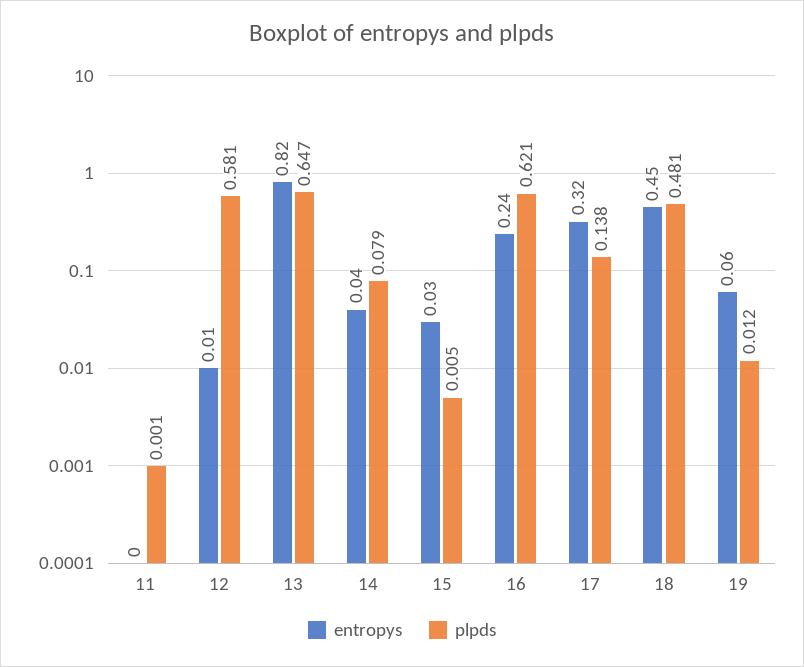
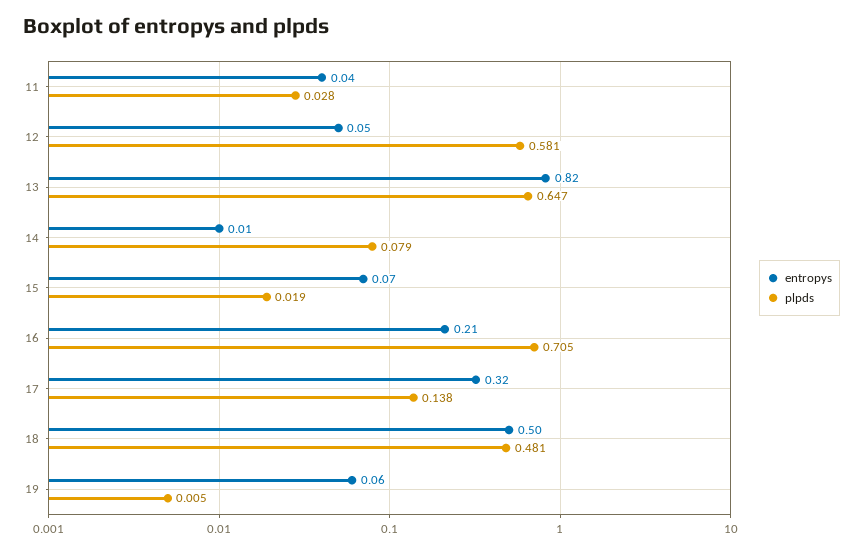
  {
    "entropys": {
-     "11": 0,
+     "11": 0.04,
-     "12": 0.01,
+     "12": 0.05,
      "13": 0.82,
-     "14": 0.04,
+     "14": 0.01,
-     "15": 0.03,
+     "15": 0.07,
-     "16": 0.24,
+     "16": 0.21,
      "17": 0.32,
-     "18": 0.45,
+     "18": 0.5,
      "19": 0.06
    },
    "plpds": {
-     "11": 0.001,
+     "11": 0.028,
      "12": 0.581,
      "13": 0.647,
      "14": 0.079,
-     "15": 0.005,
+     "15": 0.019,
-     "16": 0.621,
+     "16": 0.705,
      "17": 0.138,
      "18": 0.481,
-     "19": 0.012
+     "19": 0.005
    }
  }

